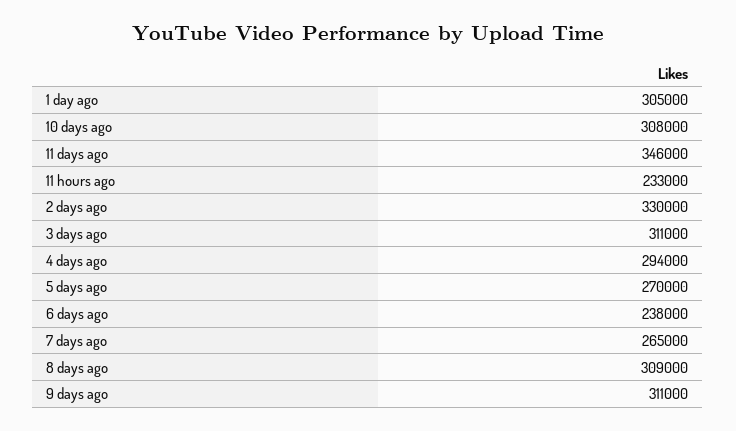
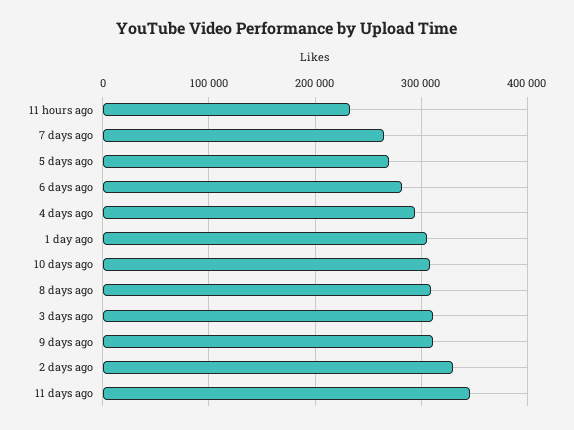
  {
    "1 day ago": 305000,
    "10 days ago": 308000,
    "11 days ago": 346000,
    "11 hours ago": 233000,
    "2 days ago": 330000,
    "3 days ago": 311000,
    "4 days ago": 294000,
    "5 days ago": 270000,
-   "6 days ago": 238000,
+   "6 days ago": 280000,
    "7 days ago": 265000,
    "8 days ago": 309000,
    "9 days ago": 311000
  }

